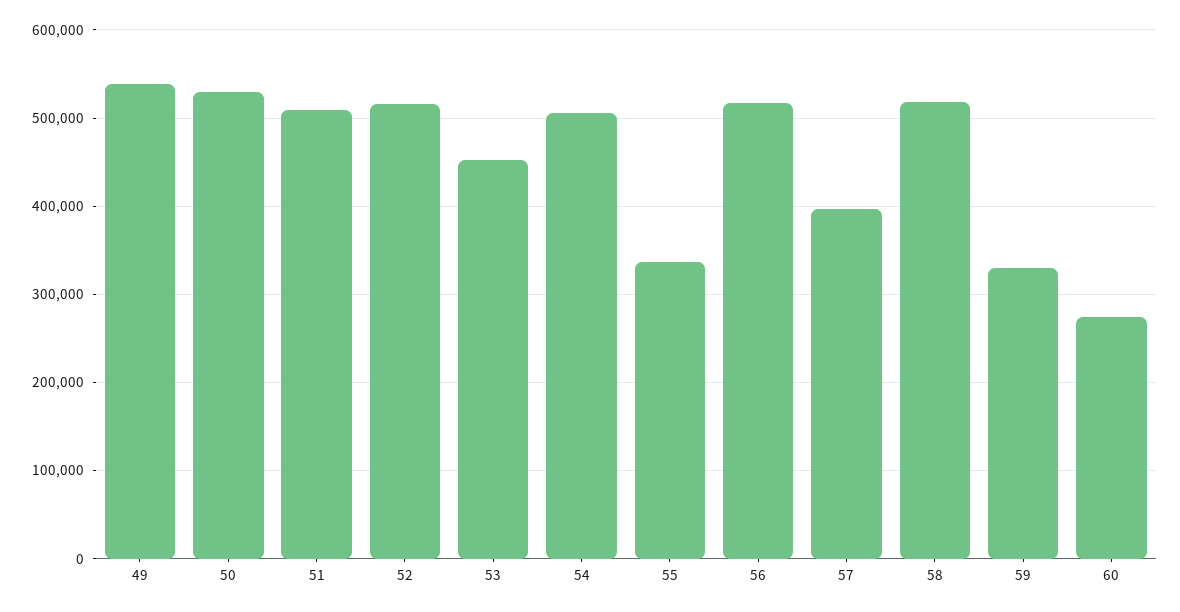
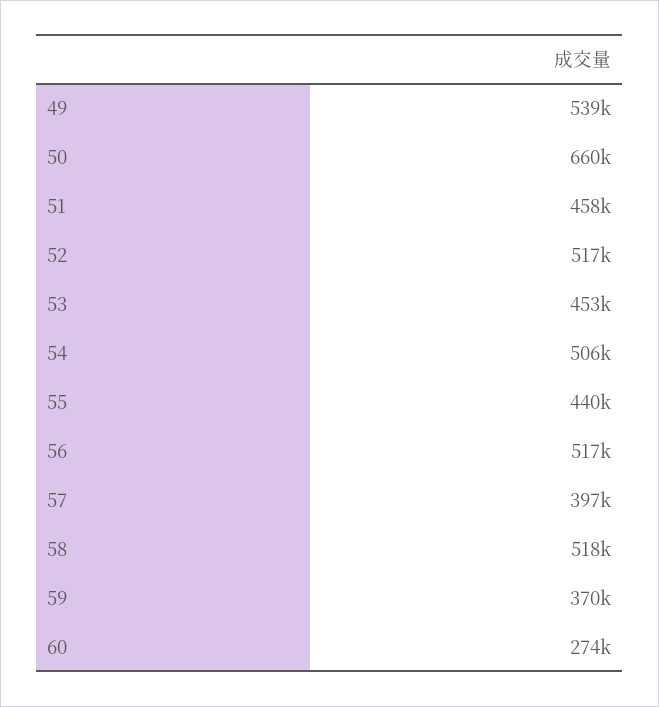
  {
    "49": 539000,
-   "50": 530000,
+   "50": 660000,
-   "51": 510000,
+   "51": 458000,
    "52": 517000,
    "53": 453000,
    "54": 506000,
-   "55": 340000,
+   "55": 440000,
    "56": 517000,
    "57": 397000,
    "58": 518000,
-   "59": 330000,
+   "59": 370000,
    "60": 274000
  }

